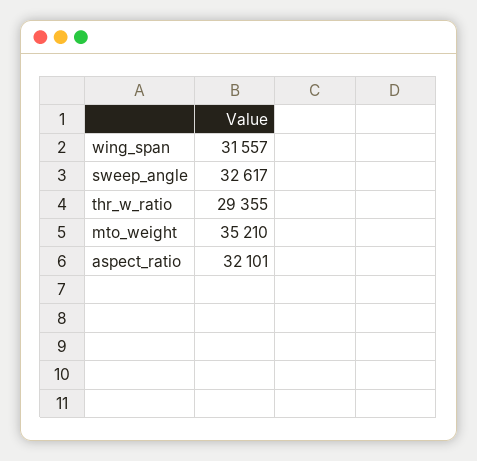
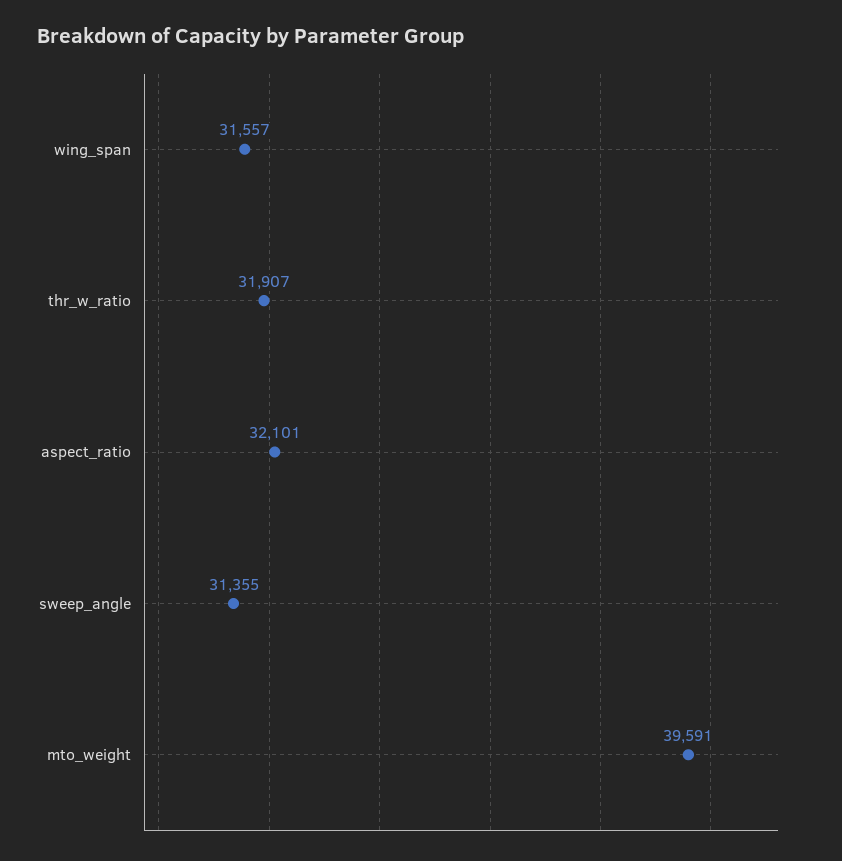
  {
    "wing_span": 31557,
-   "sweep_angle": 32617,
+   "sweep_angle": 31355,
-   "thr_w_ratio": 29355,
+   "thr_w_ratio": 31907,
-   "mto_weight": 35210,
+   "mto_weight": 39591,
    "aspect_ratio": 32101
  }

